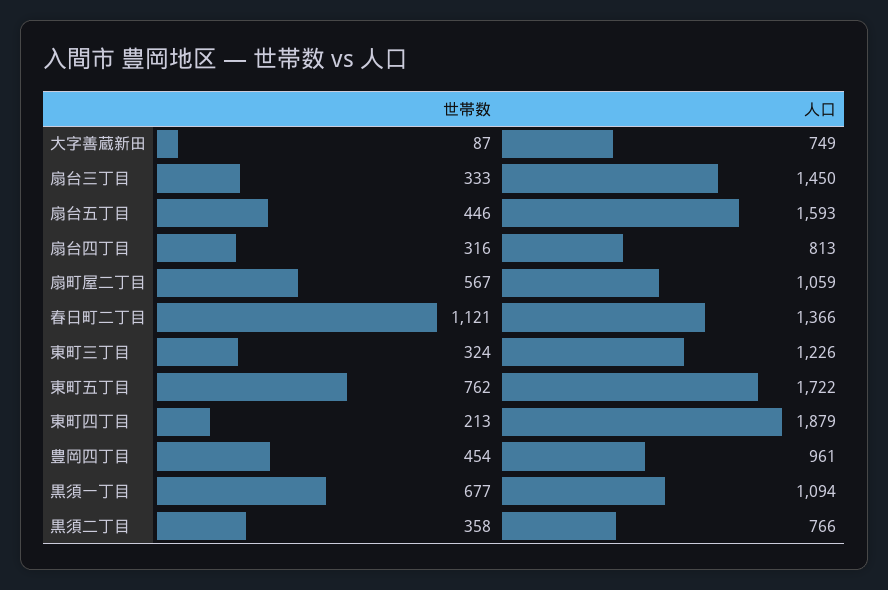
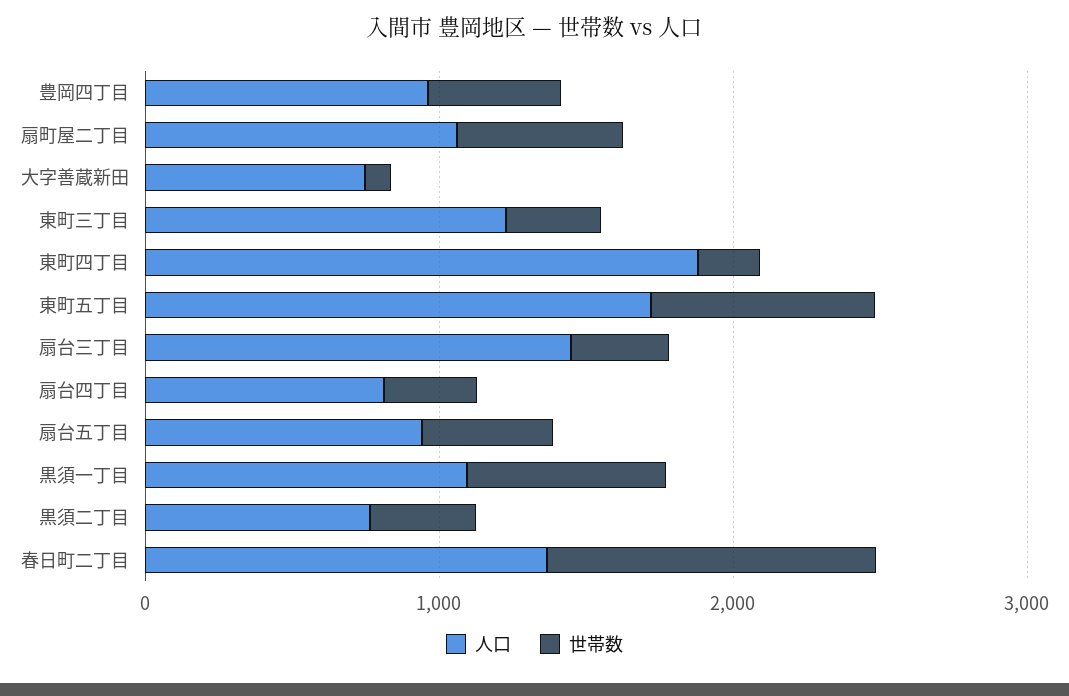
  {
    "世帯数": {
      "大字善蔵新田": 87,
      "扇台三丁目": 333,
      "扇台五丁目": 446,
      "扇台四丁目": 316,
      "扇町屋二丁目": 567,
      "春日町二丁目": 1121,
      "東町三丁目": 324,
      "東町五丁目": 762,
      "東町四丁目": 213,
      "豊岡四丁目": 454,
      "黒須一丁目": 677,
      "黒須二丁目": 358
    },
    "人口": {
      "大字善蔵新田": 749,
      "扇台三丁目": 1450,
-     "扇台五丁目": 1593,
+     "扇台五丁目": 1000,
      "扇台四丁目": 813,
      "扇町屋二丁目": 1059,
      "春日町二丁目": 1366,
      "東町三丁目": 1226,
      "東町五丁目": 1722,
      "東町四丁目": 1879,
      "豊岡四丁目": 961,
      "黒須一丁目": 1094,
      "黒須二丁目": 766
    }
  }

